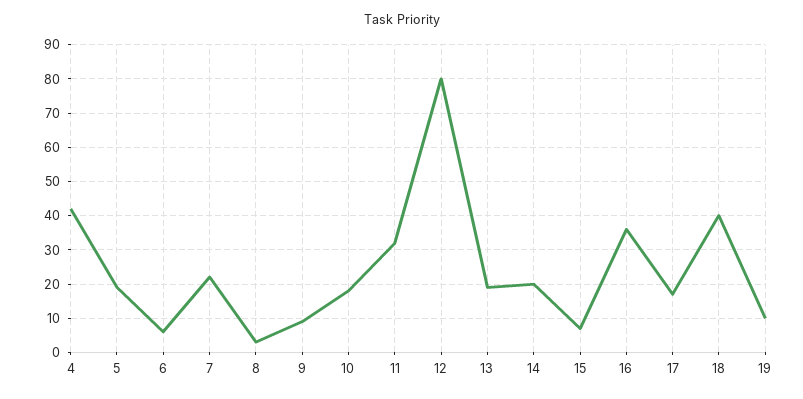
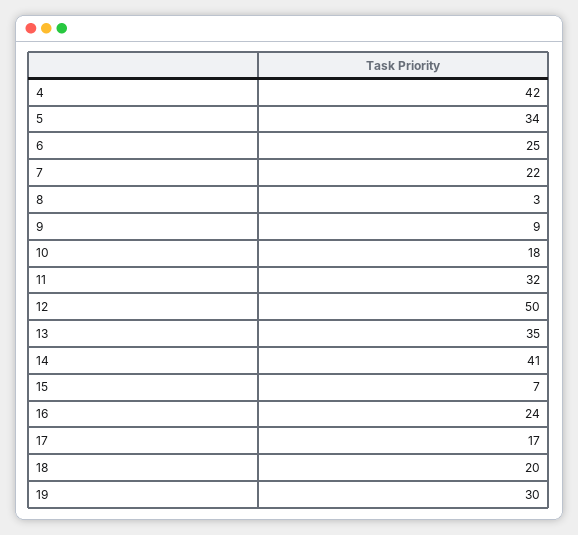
  {
    "4": 42,
-   "5": 20,
+   "5": 34,
-   "6": 5,
+   "6": 25,
    "7": 22,
    "8": 3,
    "9": 9,
    "10": 18,
    "11": 32,
-   "12": 80,
+   "12": 50,
-   "13": 20,
+   "13": 35,
-   "14": 20,
+   "14": 41,
    "15": 7,
-   "16": 35,
+   "16": 24,
    "17": 17,
-   "18": 40,
+   "18": 20,
-   "19": 10
+   "19": 30
  }

